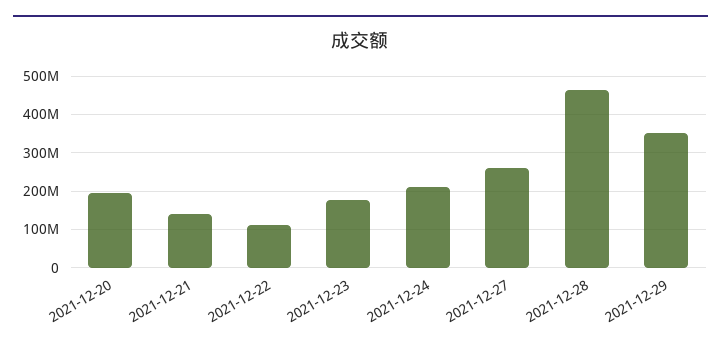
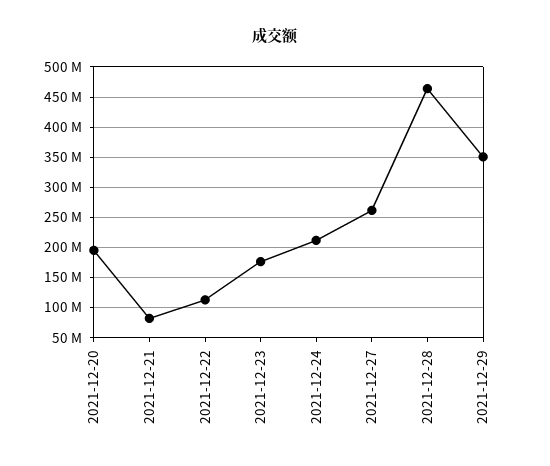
  {
    "2021-12-20": 200000000,
-   "2021-12-21": 140000000,
+   "2021-12-21": 80000000,
    "2021-12-22": 110000000,
    "2021-12-23": 180000000,
    "2021-12-24": 210000000,
    "2021-12-27": 260000000,
    "2021-12-28": 460000000,
    "2021-12-29": 350000000
  }

